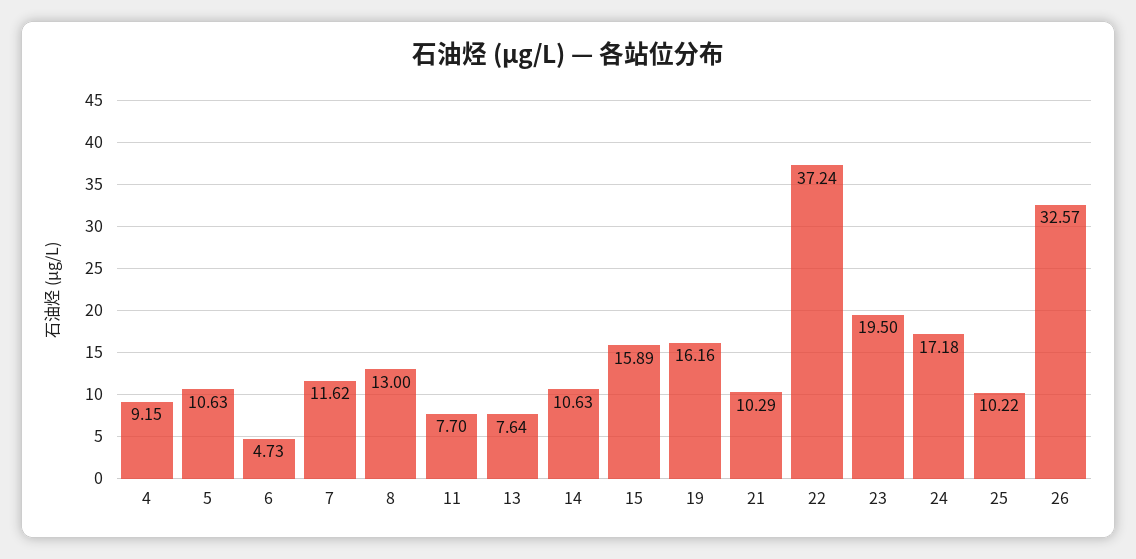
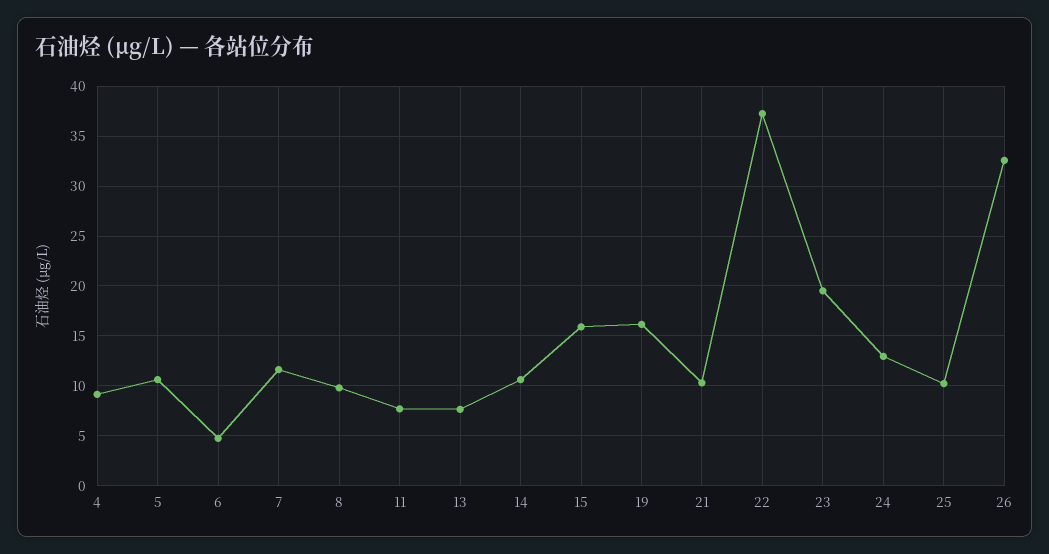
  {
    "4": 9.15,
    "5": 10.63,
    "6": 4.73,
    "7": 11.62,
-   "8": 13,
+   "8": 10,
    "11": 7.7,
    "13": 7.64,
    "14": 10.63,
    "15": 15.89,
    "19": 16.16,
    "21": 10.29,
    "22": 37.24,
    "23": 19.5,
-   "24": 17.18,
+   "24": 13,
    "25": 10.22,
    "26": 32.57
  }

